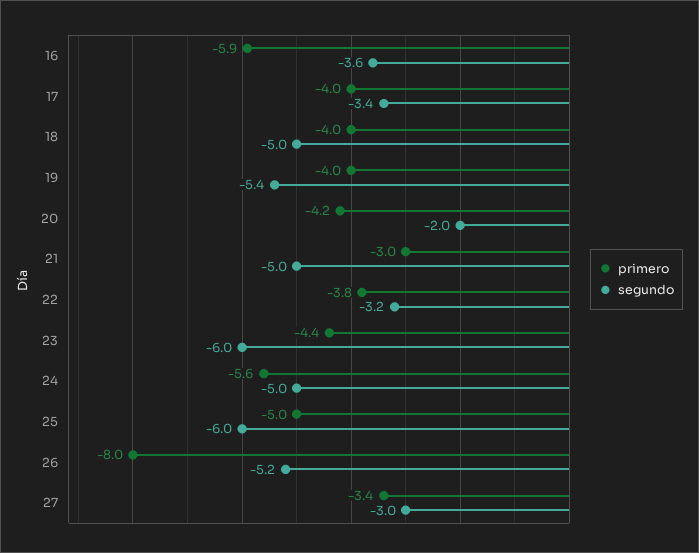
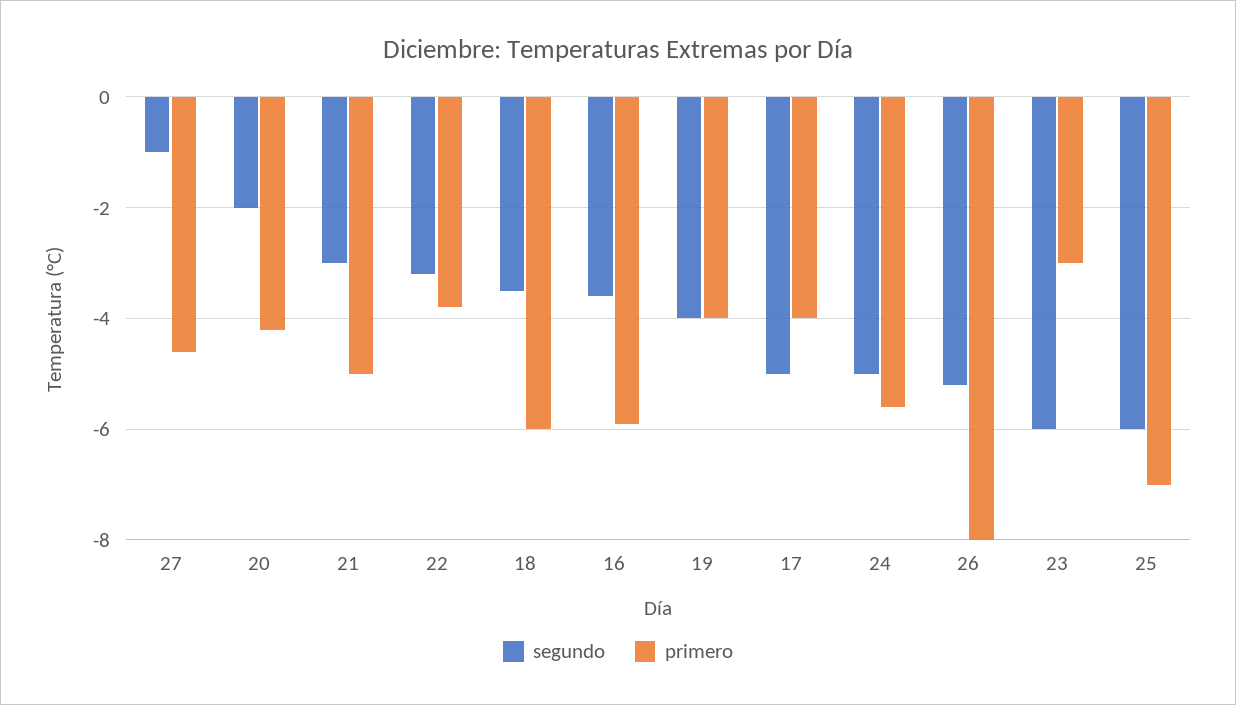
  {
    "primero": {
      "16": -5.9,
      "17": -4,
-     "18": -4,
+     "18": -6,
      "19": -4,
      "20": -4.2,
-     "21": -3,
+     "21": -5,
      "22": -3.8,
-     "23": -4.4,
+     "23": -3,
      "24": -5.6,
-     "25": -5,
+     "25": -7,
      "26": -8,
-     "27": -3.4
+     "27": -4.5
    },
    "segundo": {
      "16": -3.6,
-     "17": -3.4,
+     "17": -5,
-     "18": -5,
+     "18": -3.5,
-     "19": -5.4,
+     "19": -4,
      "20": -2,
-     "21": -5,
+     "21": -3,
      "22": -3.2,
      "23": -6,
      "24": -5,
      "25": -6,
      "26": -5.2,
-     "27": -3
+     "27": -1
    }
  }

